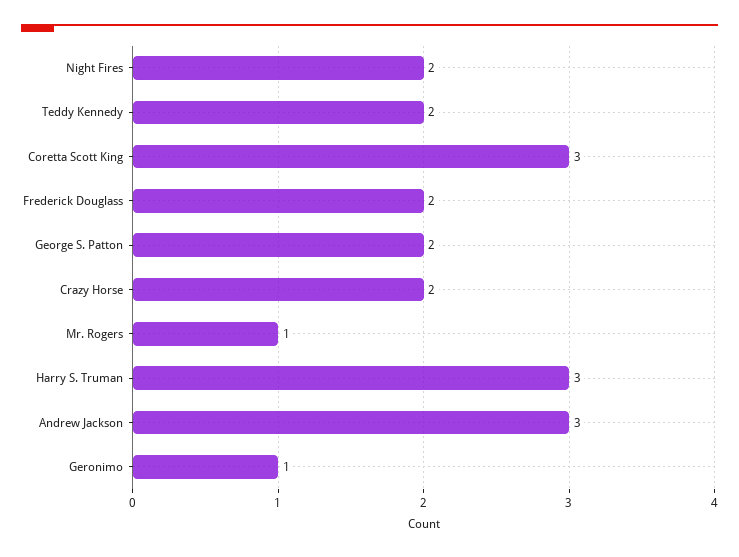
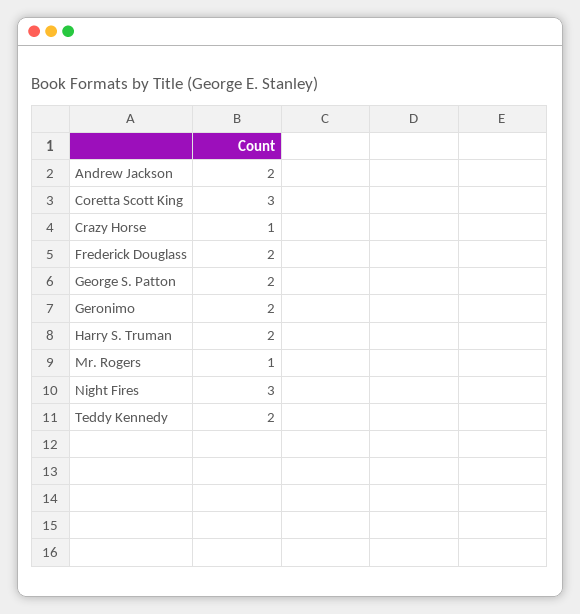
  {
-   "Night Fires": 2,
+   "Night Fires": 3,
    "Teddy Kennedy": 2,
    "Coretta Scott King": 3,
    "Frederick Douglass": 2,
    "George S. Patton": 2,
-   "Crazy Horse": 2,
+   "Crazy Horse": 1,
    "Mr. Rogers": 1,
-   "Harry S. Truman": 3,
+   "Harry S. Truman": 2,
-   "Andrew Jackson": 3,
+   "Andrew Jackson": 2,
-   "Geronimo": 1
+   "Geronimo": 2
  }

